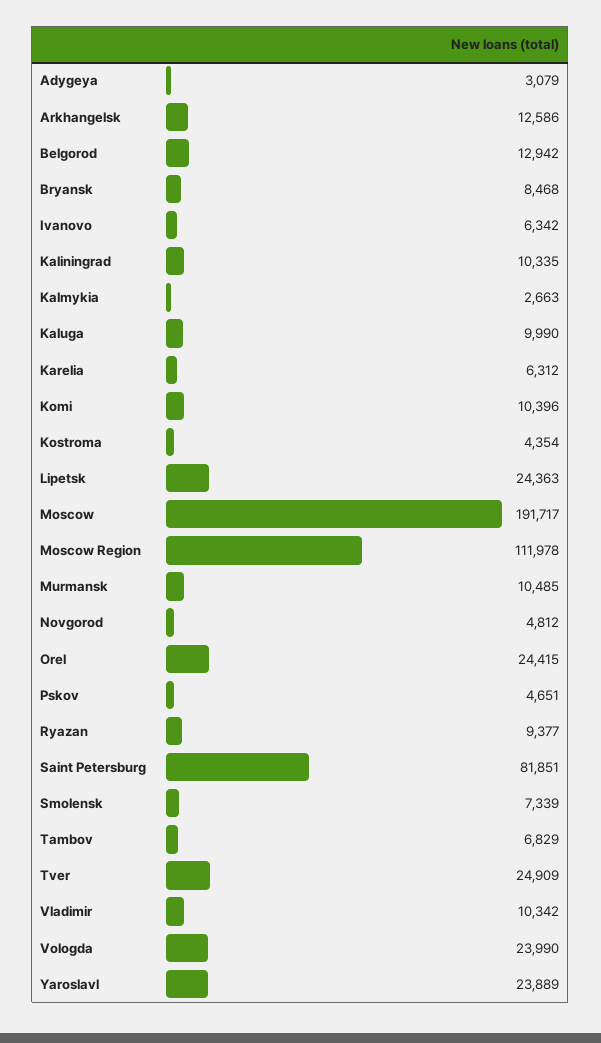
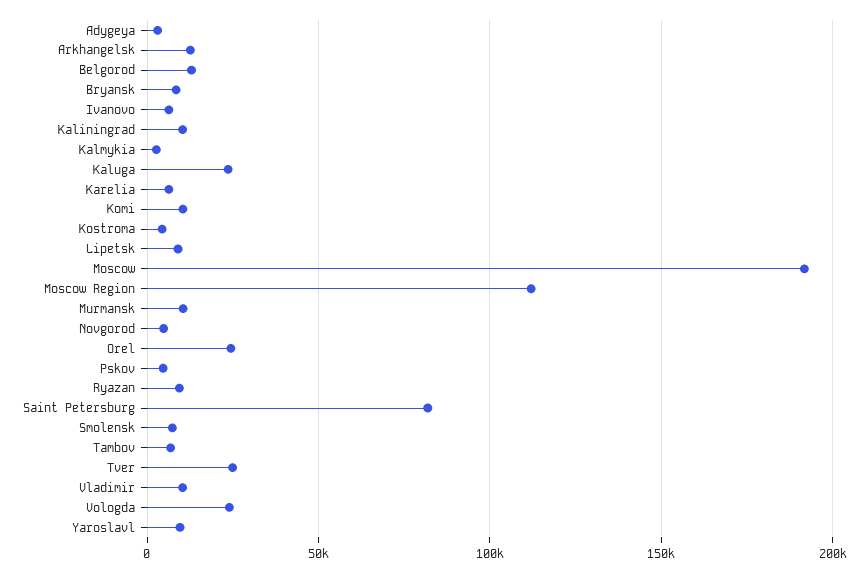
  {
    "Adygeya": 3079,
    "Arkhangelsk": 12586,
    "Belgorod": 12942,
    "Bryansk": 8468,
    "Ivanovo": 6342,
    "Kaliningrad": 10335,
    "Kalmykia": 2663,
-   "Kaluga": 9990,
+   "Kaluga": 25000,
    "Karelia": 6312,
    "Komi": 10396,
    "Kostroma": 4354,
-   "Lipetsk": 24363,
+   "Lipetsk": 10000,
    "Moscow": 191717,
    "Moscow Region": 111978,
    "Murmansk": 10485,
    "Novgorod": 4812,
    "Orel": 24415,
    "Pskov": 4651,
    "Ryazan": 9377,
    "Saint Petersburg": 81851,
    "Smolensk": 7339,
    "Tambov": 6829,
    "Tver": 24909,
    "Vladimir": 10342,
    "Vologda": 23990,
-   "Yaroslavl": 23889
+   "Yaroslavl": 10000
  }

